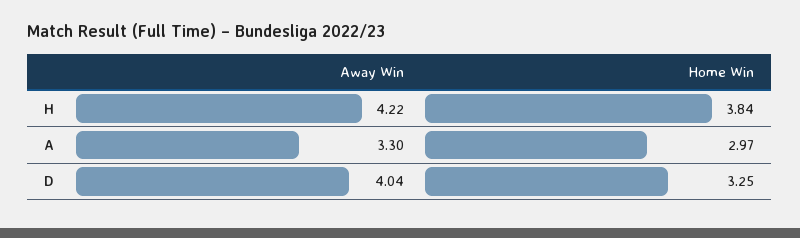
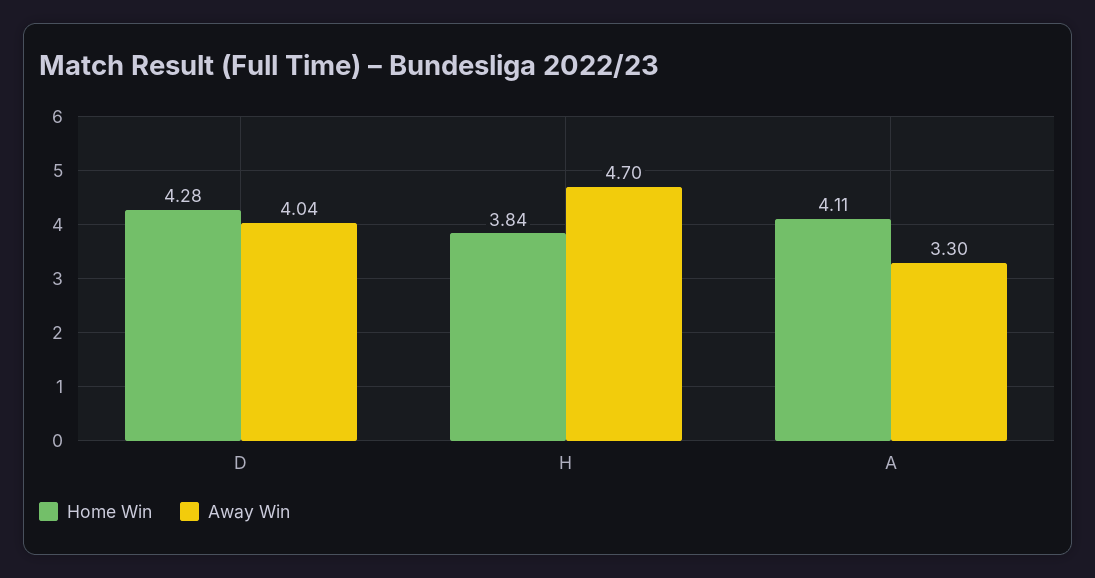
  {
    "Away Win": {
-     "H": 4.22,
+     "H": 4.7,
      "A": 3.3,
      "D": 4.04
    },
    "Home Win": {
      "H": 3.84,
-     "A": 2.97,
+     "A": 4.11,
-     "D": 3.25
+     "D": 4.28
    }
  }

